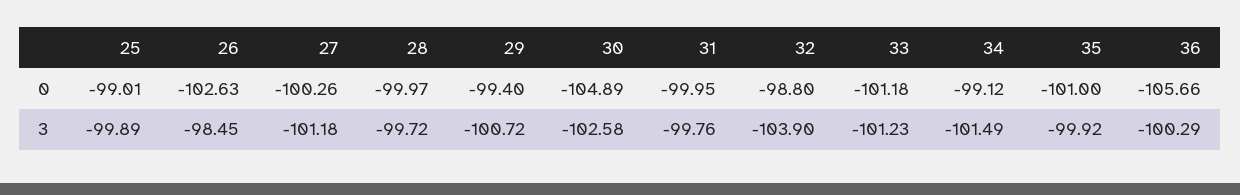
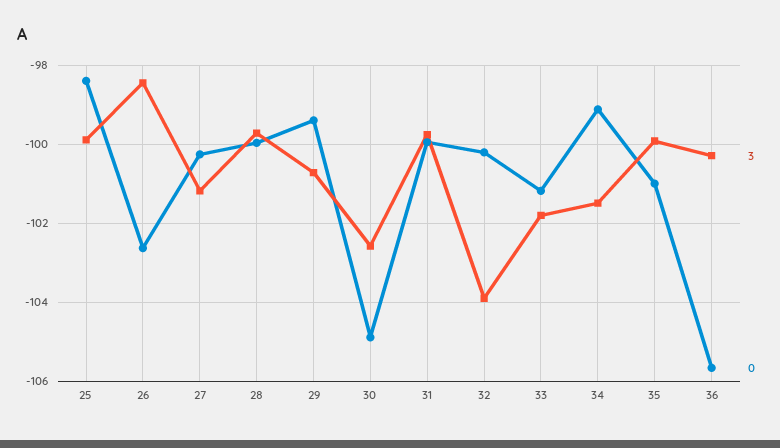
  {
    "0": {
-     "25": -99.01,
+     "25": -98.4,
      "26": -102.63,
      "27": -100.26,
      "28": -99.97,
      "29": -99.4,
      "30": -104.89,
      "31": -99.95,
-     "32": -98.8,
+     "32": -100.2,
      "33": -101.18,
      "34": -99.12,
      "35": -101,
      "36": -105.66
    },
    "3": {
      "25": -99.89,
      "26": -98.45,
      "27": -101.18,
      "28": -99.72,
      "29": -100.72,
      "30": -102.58,
      "31": -99.76,
      "32": -103.9,
-     "33": -101.23,
+     "33": -101.8,
      "34": -101.49,
      "35": -99.92,
      "36": -100.29
    }
  }

